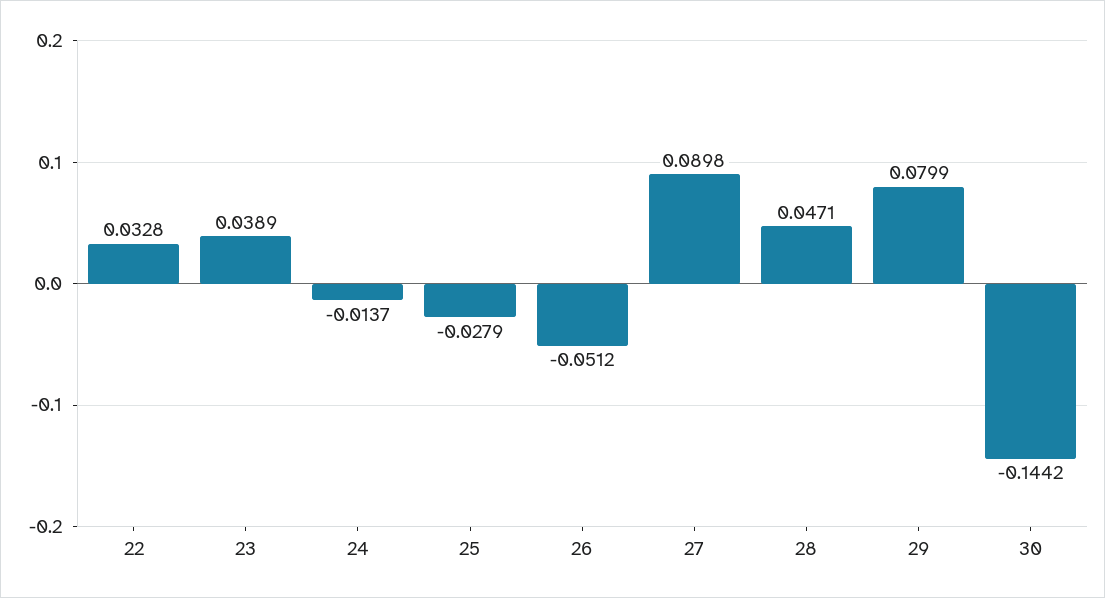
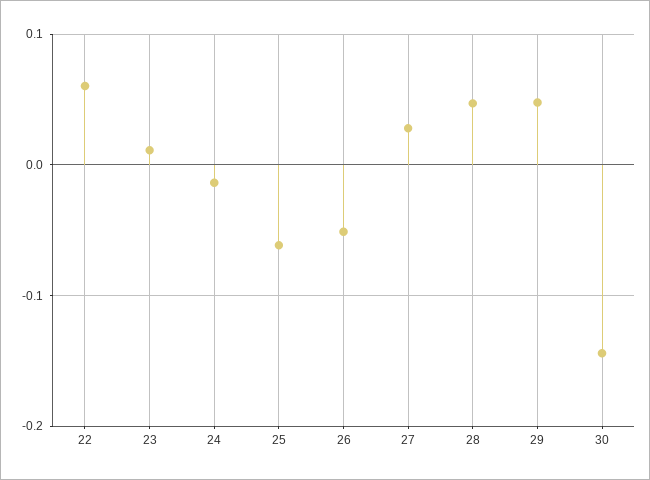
  {
-   "22": 0.0328,
+   "22": 0.06,
-   "23": 0.0389,
+   "23": 0.01,
    "24": -0.0137,
-   "25": -0.0279,
+   "25": -0.06,
    "26": -0.0512,
-   "27": 0.0898,
+   "27": 0.03,
    "28": 0.0471,
-   "29": 0.0799,
+   "29": 0.05,
    "30": -0.1442
  }

